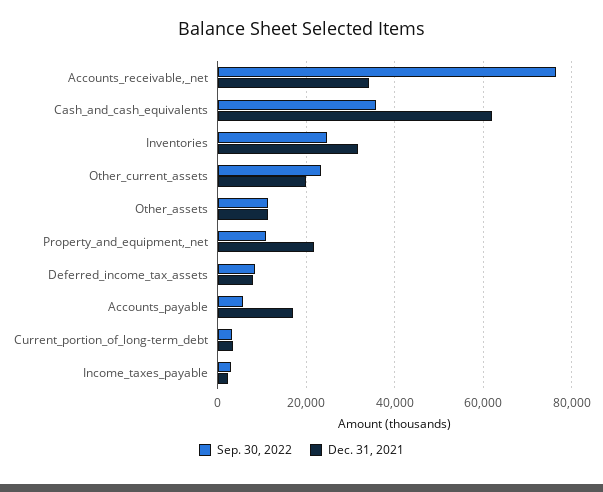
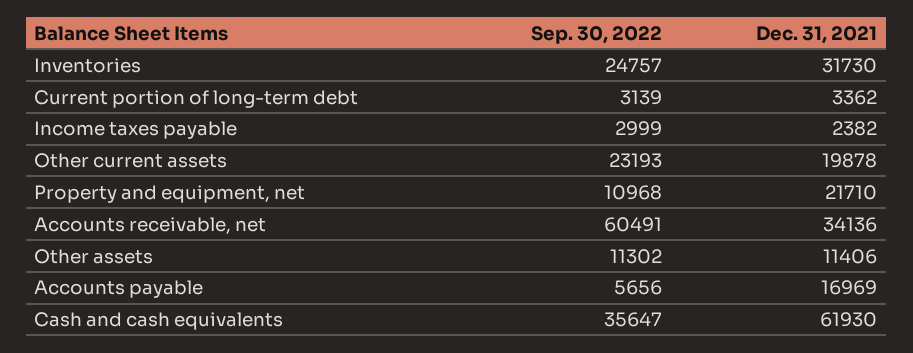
  {
    "Sep. 30, 2022": {
-     "Accounts_receivable,_net": 76000,
+     "Accounts_receivable,_net": 60491,
      "Cash_and_cash_equivalents": 35647,
      "Inventories": 24757,
      "Other_current_assets": 23193,
      "Other_assets": 11302,
      "Property_and_equipment,_net": 10968,
-     "Deferred_income_tax_assets": 8000,
      "Accounts_payable": 5656,
      "Current_portion_of_long-term_debt": 3139,
      "Income_taxes_payable": 2999
    },
    "Dec. 31, 2021": {
      "Accounts_receivable,_net": 34136,
      "Cash_and_cash_equivalents": 61930,
      "Inventories": 31730,
      "Other_current_assets": 19878,
      "Other_assets": 11406,
      "Property_and_equipment,_net": 21710,
-     "Deferred_income_tax_assets": 8000,
      "Accounts_payable": 16969,
      "Current_portion_of_long-term_debt": 3362,
      "Income_taxes_payable": 2382
    }
  }

